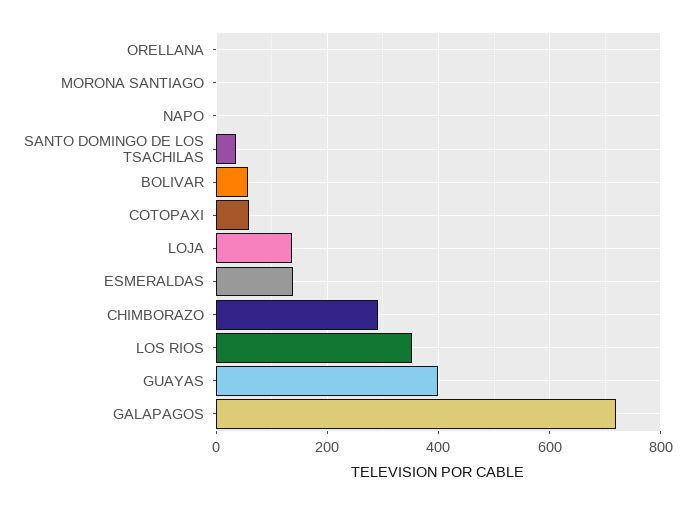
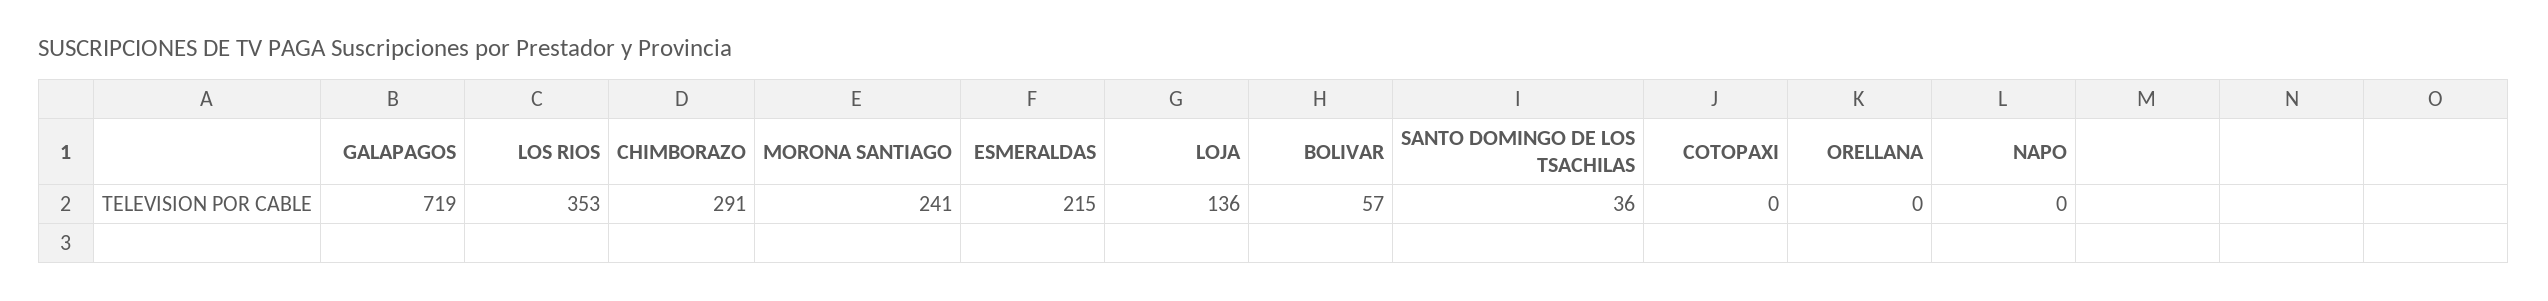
  {
    "ORELLANA": 0,
-   "MORONA SANTIAGO": 0,
+   "MORONA SANTIAGO": 241,
    "NAPO": 0,
    "SANTO DOMINGO DE LOS TSACHILAS": 36,
    "BOLIVAR": 57,
-   "COTOPAXI": 60,
+   "COTOPAXI": 0,
    "LOJA": 136,
-   "ESMERALDAS": 140,
+   "ESMERALDAS": 215,
    "CHIMBORAZO": 291,
    "LOS RIOS": 353,
-   "GUAYAS": 400,
    "GALAPAGOS": 719
  }

